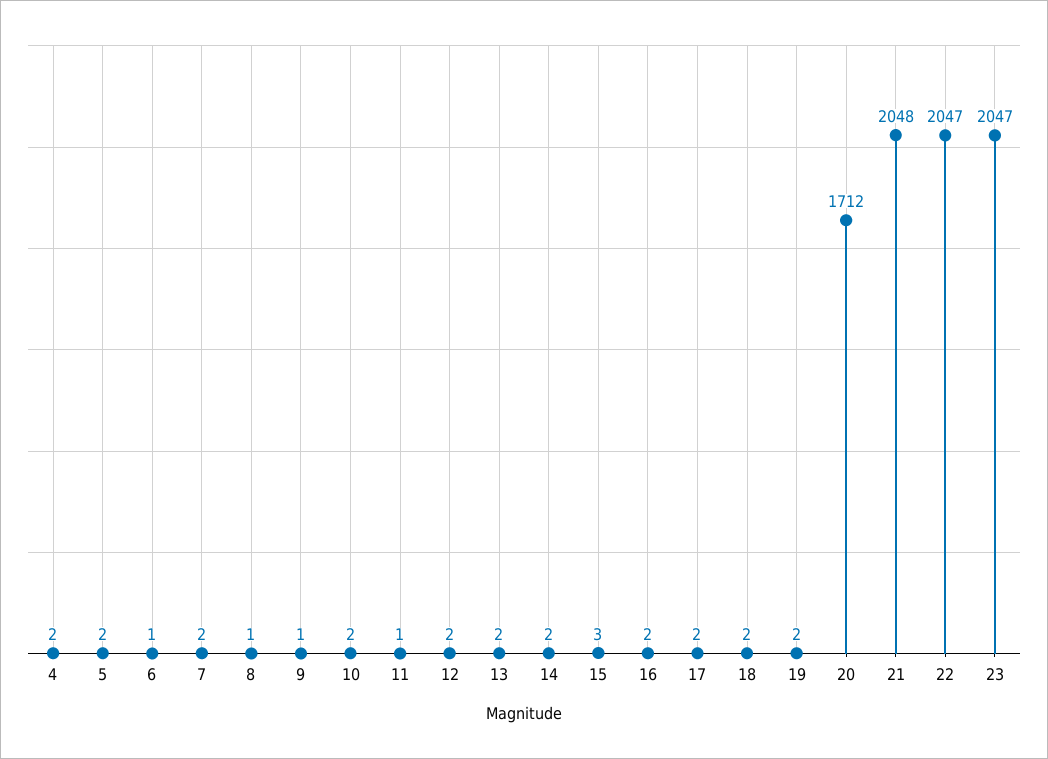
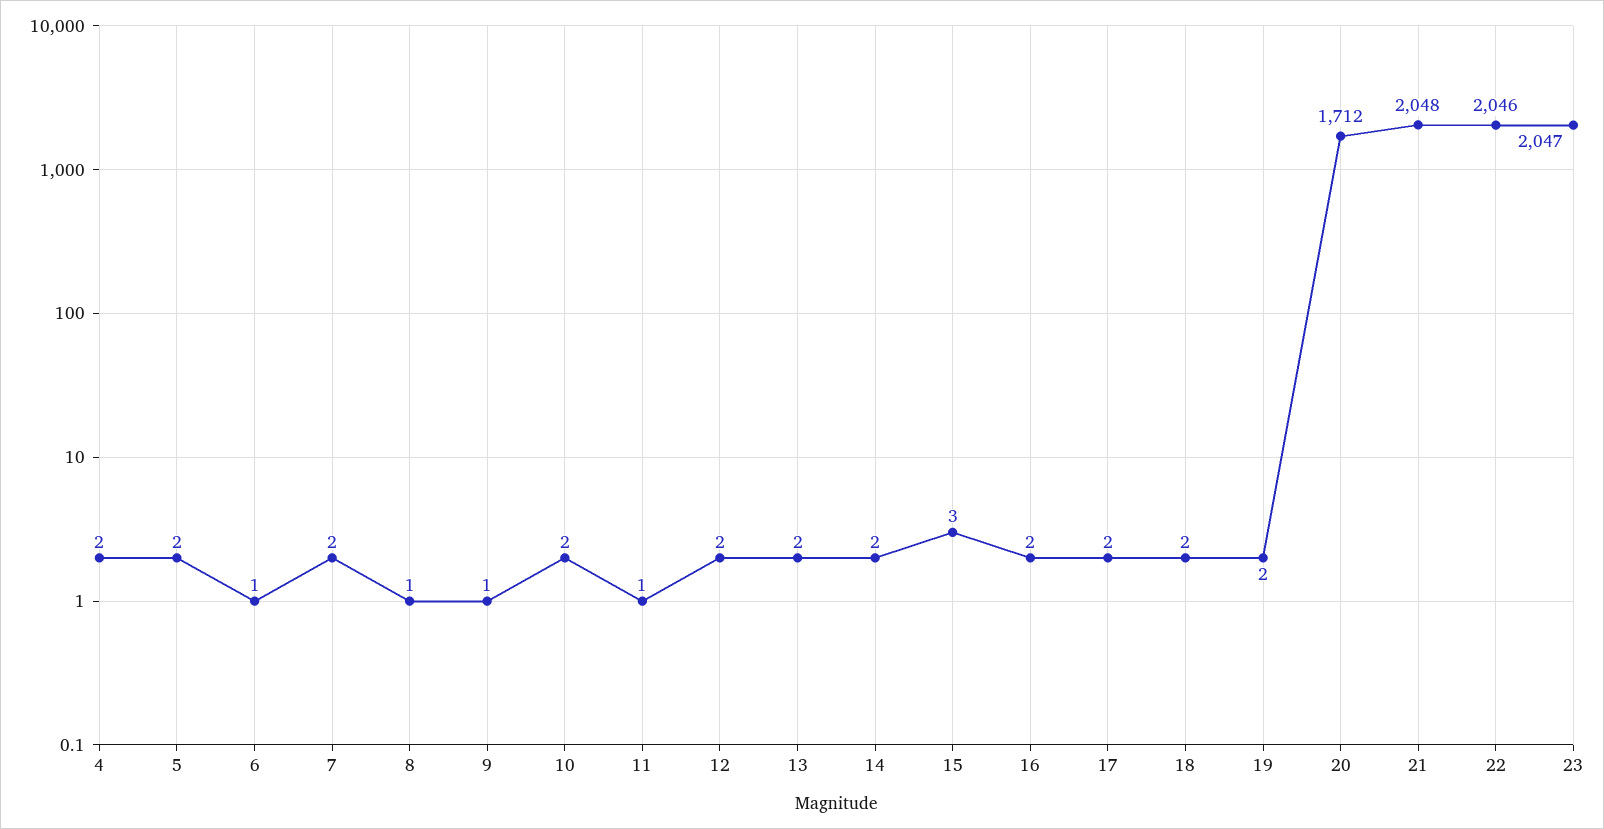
  {
    "4": 2,
    "5": 2,
    "6": 1,
    "7": 2,
    "8": 1,
    "9": 1,
    "10": 2,
    "11": 1,
    "12": 2,
    "13": 2,
    "14": 2,
    "15": 3,
    "16": 2,
    "17": 2,
    "18": 2,
    "19": 2,
    "20": 1712,
    "21": 2048,
-   "22": 2047,
+   "22": 2046,
    "23": 2047
  }

